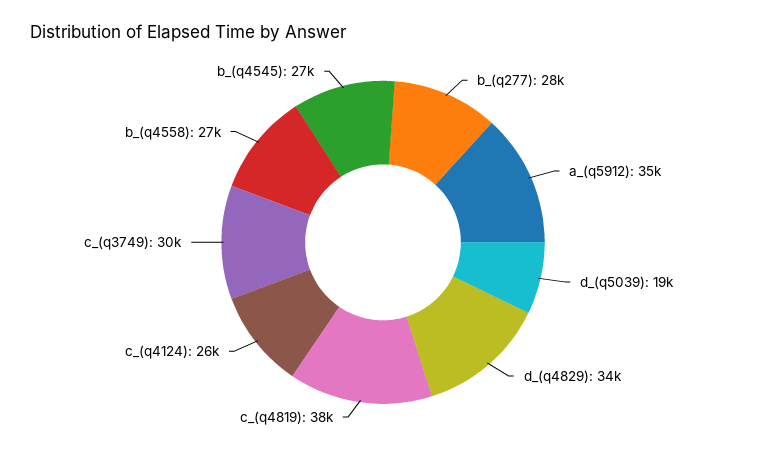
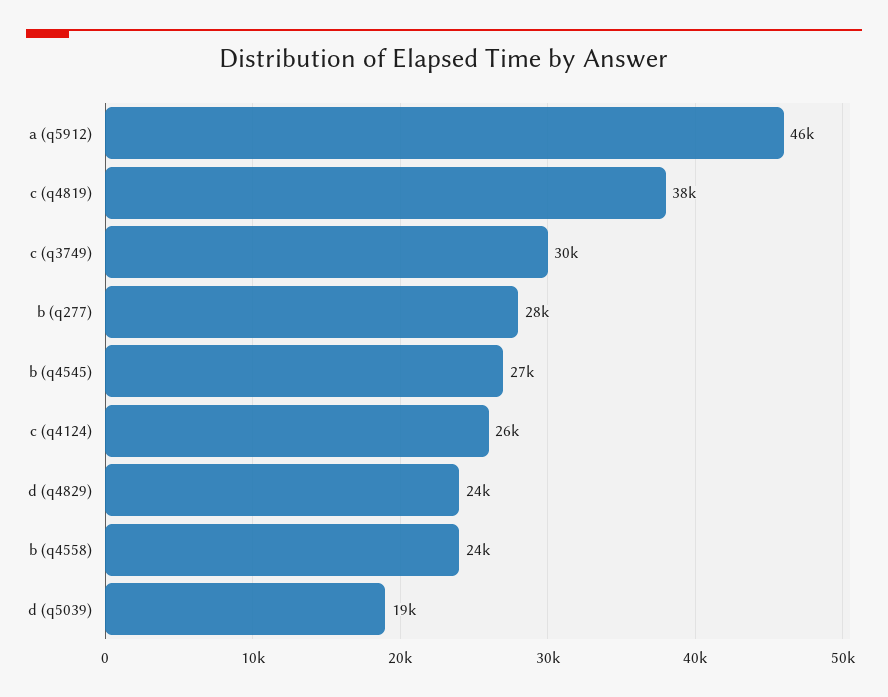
  {
    "b_(q277)": 28000,
-   "a_(q5912)": 35000,
+   "a_(q5912)": 46000,
    "d_(q5039)": 19000,
-   "d_(q4829)": 34000,
+   "d_(q4829)": 24000,
    "c_(q4819)": 38000,
    "c_(q4124)": 26000,
    "c_(q3749)": 30000,
-   "b_(q4558)": 27000,
+   "b_(q4558)": 24000,
    "b_(q4545)": 27000
  }

